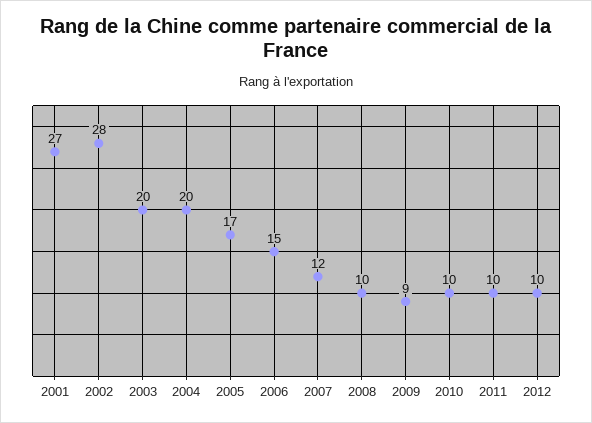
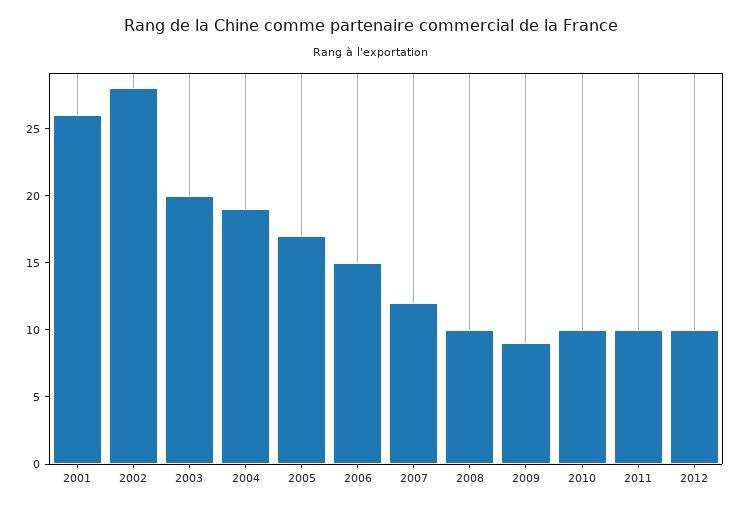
  {
-   "2001": 27,
+   "2001": 26,
    "2002": 28,
    "2003": 20,
-   "2004": 20,
+   "2004": 19,
    "2005": 17,
    "2006": 15,
    "2007": 12,
    "2008": 10,
    "2009": 9,
    "2010": 10,
    "2011": 10,
    "2012": 10
  }

